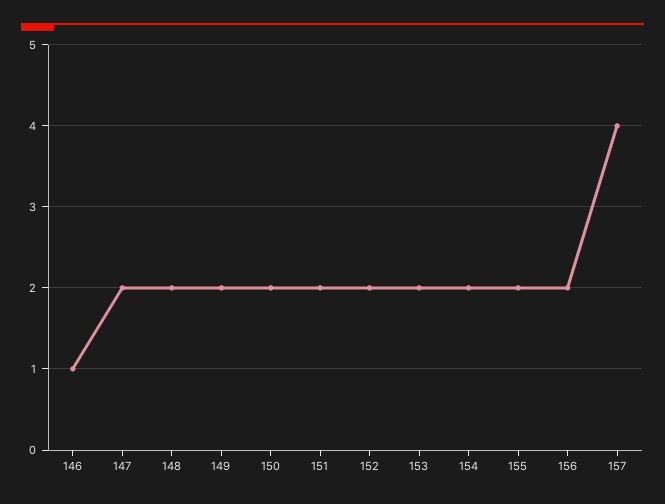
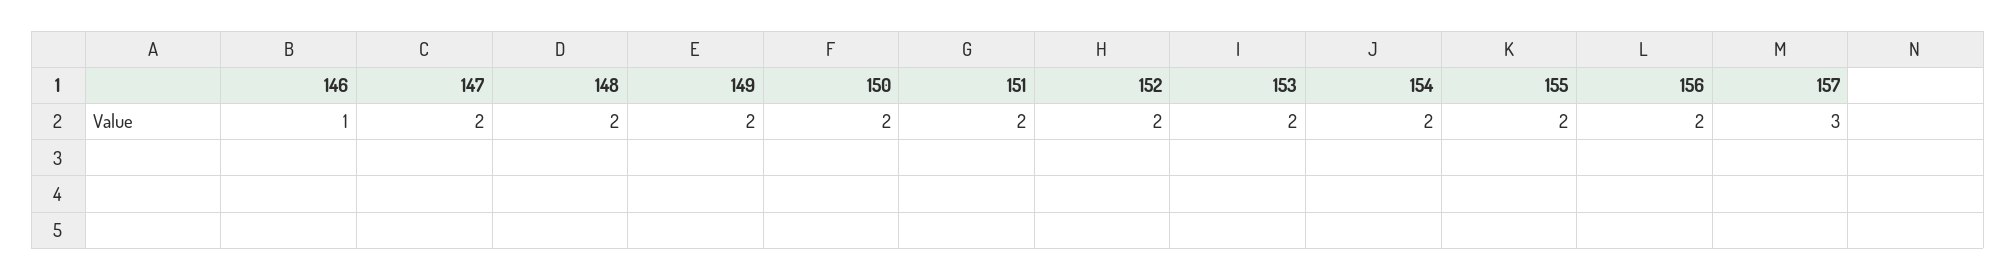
  {
    "146": 1,
    "147": 2,
    "148": 2,
    "149": 2,
    "150": 2,
    "151": 2,
    "152": 2,
    "153": 2,
    "154": 2,
    "155": 2,
    "156": 2,
-   "157": 4
+   "157": 3
  }

